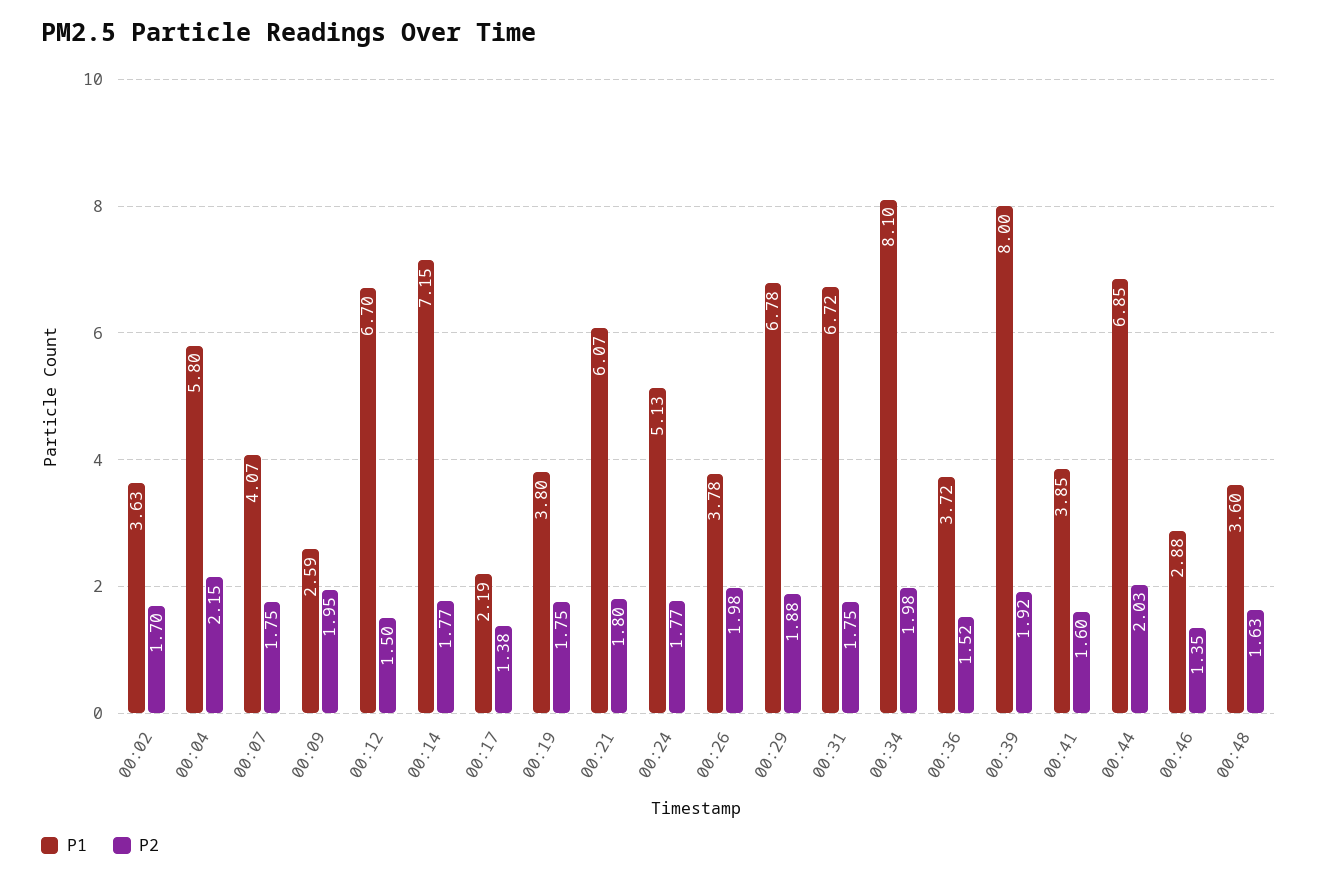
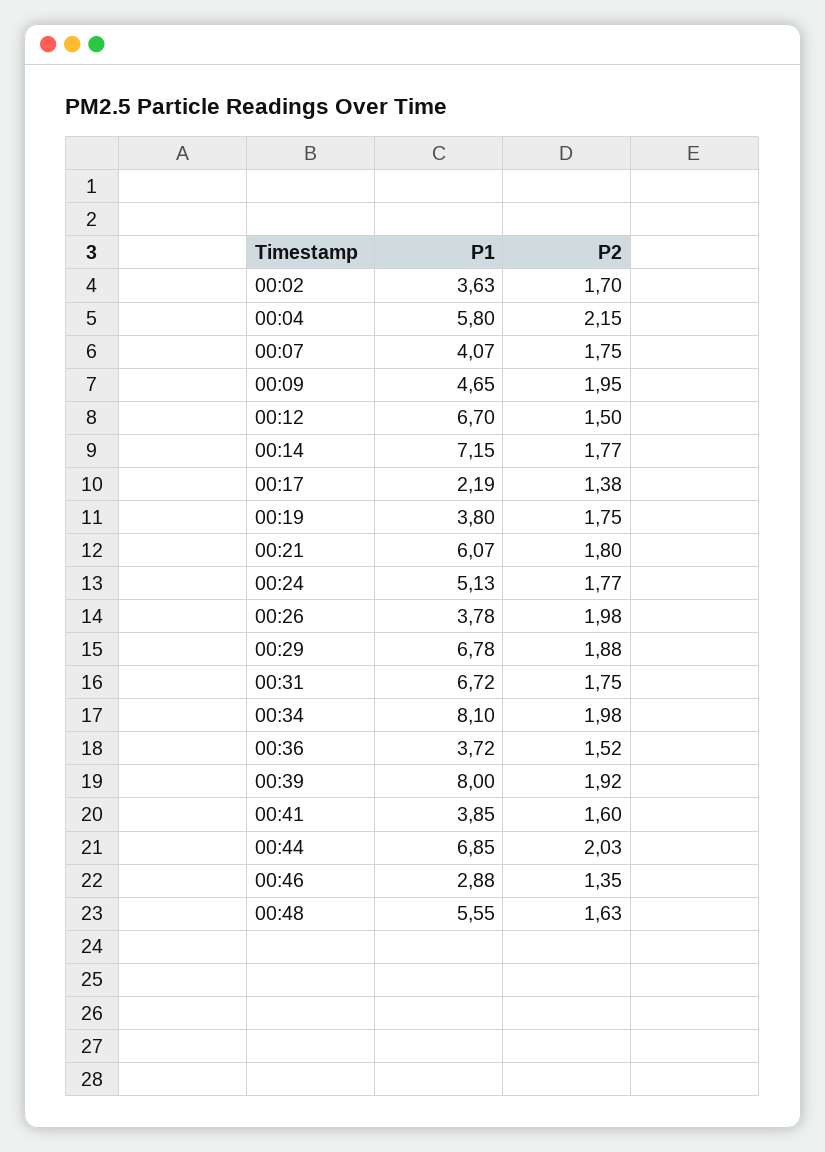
  {
    "P1": {
      "00:02": 3.63,
      "00:04": 5.8,
      "00:07": 4.07,
-     "00:09": 2.59,
+     "00:09": 4.65,
      "00:12": 6.7,
      "00:14": 7.15,
      "00:17": 2.19,
      "00:19": 3.8,
      "00:21": 6.07,
      "00:24": 5.13,
      "00:26": 3.78,
      "00:29": 6.78,
      "00:31": 6.72,
      "00:34": 8.1,
      "00:36": 3.72,
      "00:39": 8,
      "00:41": 3.85,
      "00:44": 6.85,
      "00:46": 2.88,
-     "00:48": 3.6
+     "00:48": 5.55
    },
    "P2": {
      "00:02": 1.7,
      "00:04": 2.15,
      "00:07": 1.75,
      "00:09": 1.95,
      "00:12": 1.5,
      "00:14": 1.77,
      "00:17": 1.38,
      "00:19": 1.75,
      "00:21": 1.8,
      "00:24": 1.77,
      "00:26": 1.98,
      "00:29": 1.88,
      "00:31": 1.75,
      "00:34": 1.98,
      "00:36": 1.52,
      "00:39": 1.92,
      "00:41": 1.6,
      "00:44": 2.03,
      "00:46": 1.35,
      "00:48": 1.63
    }
  }

